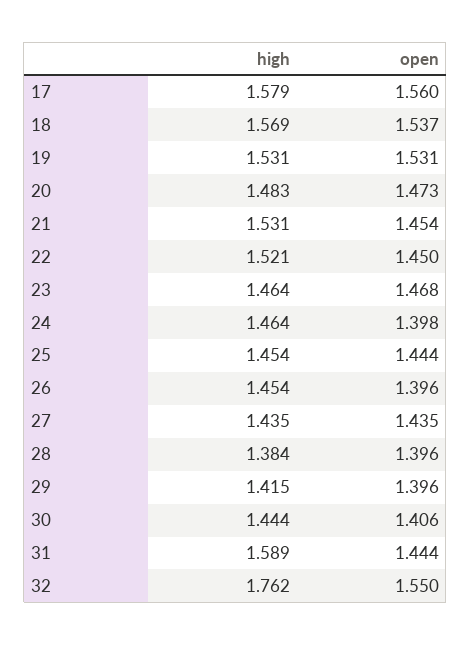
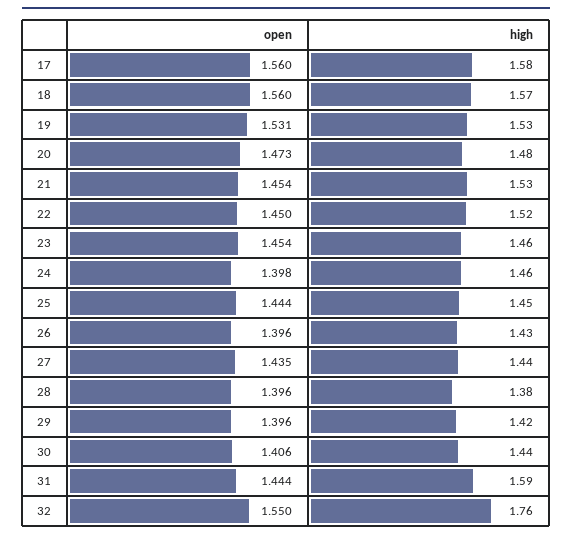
  {
    "high": {
      "17": 1.579,
      "18": 1.569,
      "19": 1.531,
      "20": 1.483,
      "21": 1.531,
      "22": 1.521,
      "23": 1.464,
      "24": 1.464,
      "25": 1.454,
-     "26": 1.454,
+     "26": 1.43,
      "27": 1.435,
      "28": 1.384,
      "29": 1.415,
      "30": 1.444,
      "31": 1.589,
      "32": 1.762
    },
    "open": {
      "17": 1.56,
-     "18": 1.537,
+     "18": 1.56,
      "19": 1.531,
      "20": 1.473,
      "21": 1.454,
      "22": 1.45,
-     "23": 1.468,
+     "23": 1.454,
      "24": 1.398,
      "25": 1.444,
      "26": 1.396,
      "27": 1.435,
      "28": 1.396,
      "29": 1.396,
      "30": 1.406,
      "31": 1.444,
      "32": 1.55
    }
  }

